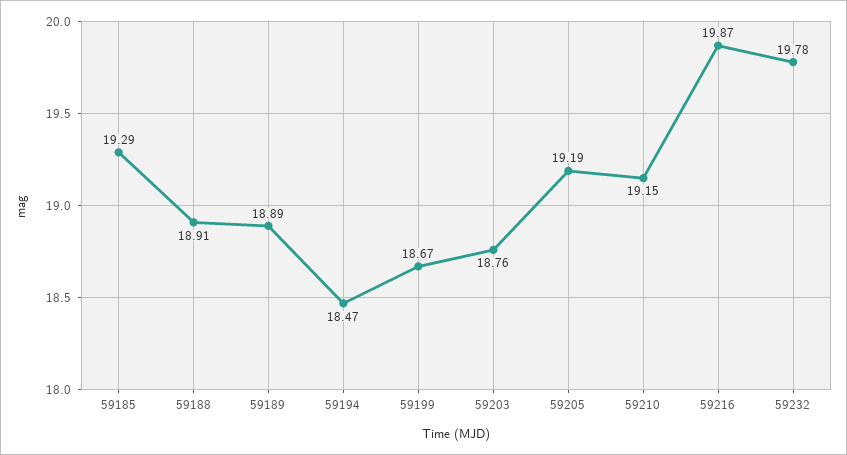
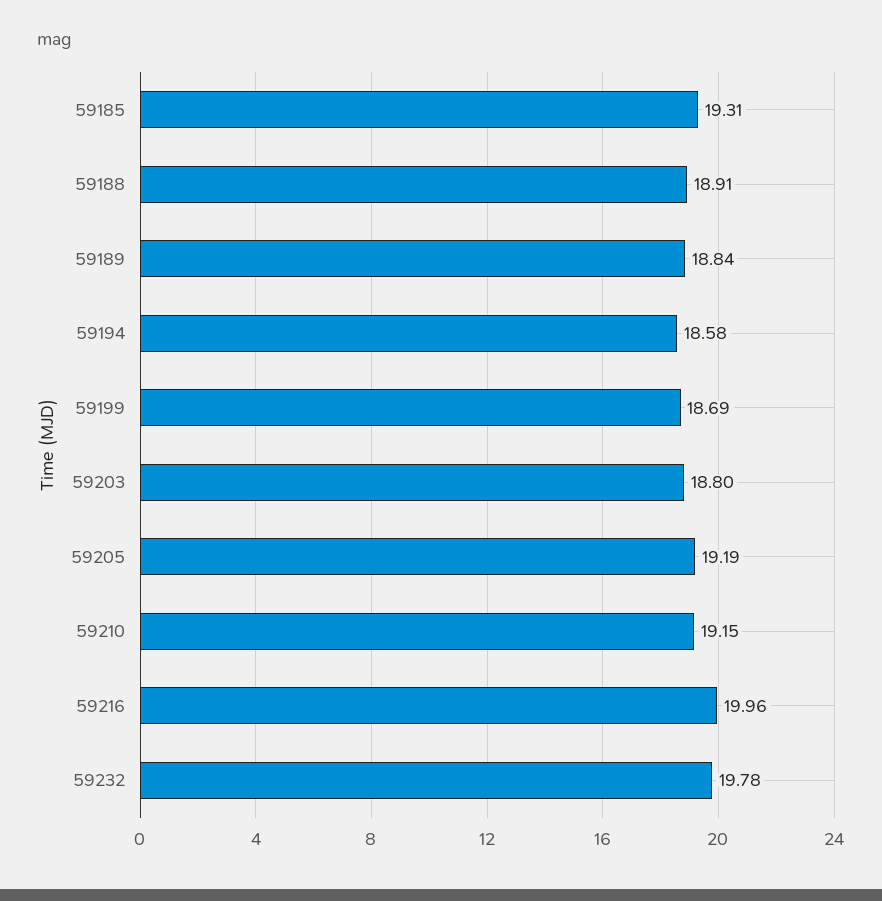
  {
-   "59185": 19.29,
+   "59185": 19.31,
    "59188": 18.91,
-   "59189": 18.89,
+   "59189": 18.84,
-   "59194": 18.47,
+   "59194": 18.58,
-   "59199": 18.67,
+   "59199": 18.69,
-   "59203": 18.76,
+   "59203": 18.8,
    "59205": 19.19,
    "59210": 19.15,
-   "59216": 19.87,
+   "59216": 19.96,
    "59232": 19.78
  }

